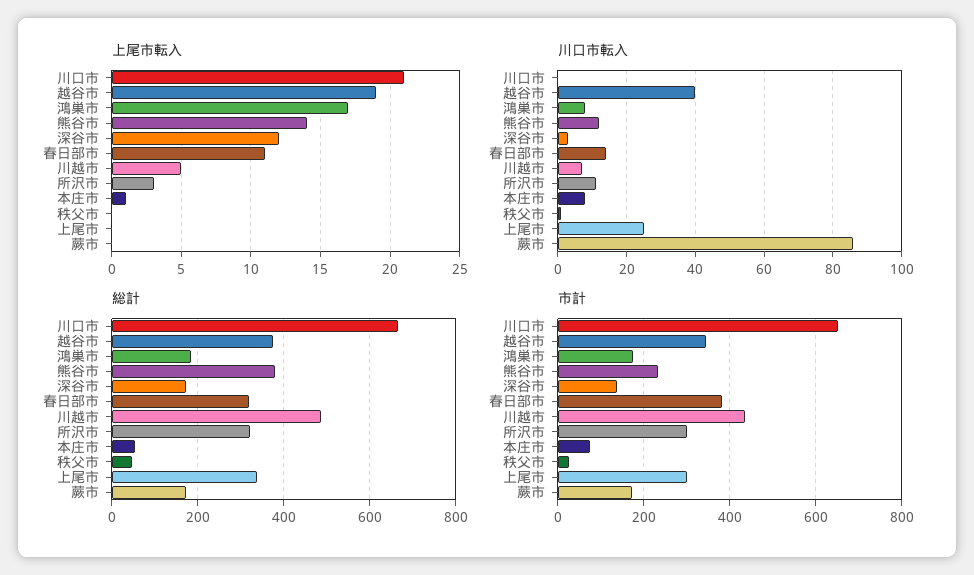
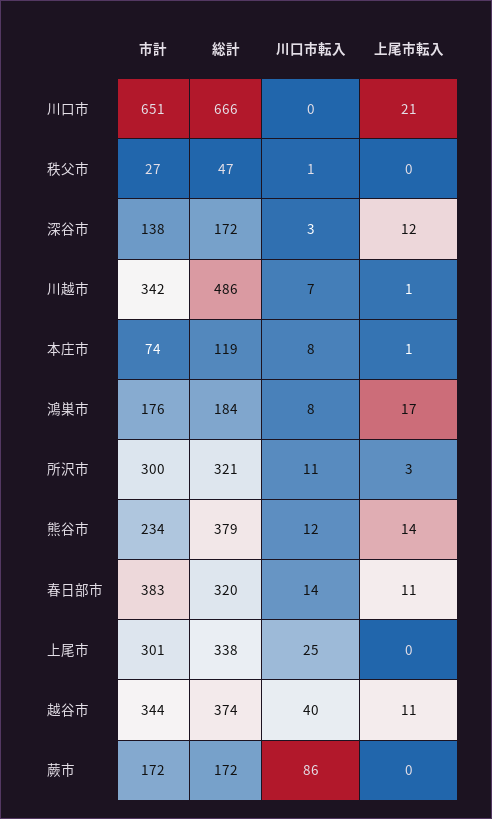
  {
    "上尾市転入": {
      "川口市": 21,
-     "越谷市": 19,
+     "越谷市": 11,
      "鴻巣市": 17,
      "熊谷市": 14,
      "深谷市": 12,
      "春日部市": 11,
-     "川越市": 5,
+     "川越市": 1,
      "所沢市": 3,
      "本庄市": 1,
      "秩父市": 0,
      "上尾市": 0,
      "蕨市": 0
    },
    "川口市転入": {
      "川口市": 0,
      "越谷市": 40,
      "鴻巣市": 8,
      "熊谷市": 12,
      "深谷市": 3,
      "春日部市": 14,
      "川越市": 7,
      "所沢市": 11,
      "本庄市": 8,
      "秩父市": 1,
      "上尾市": 25,
      "蕨市": 86
    },
    "総計": {
      "川口市": 666,
      "越谷市": 374,
      "鴻巣市": 184,
      "熊谷市": 379,
      "深谷市": 172,
      "春日部市": 320,
      "川越市": 486,
      "所沢市": 321,
-     "本庄市": 60,
+     "本庄市": 119,
      "秩父市": 47,
      "上尾市": 338,
      "蕨市": 172
    },
    "市計": {
      "川口市": 651,
      "越谷市": 344,
      "鴻巣市": 176,
      "熊谷市": 234,
      "深谷市": 138,
      "春日部市": 383,
-     "川越市": 440,
+     "川越市": 342,
      "所沢市": 300,
      "本庄市": 74,
      "秩父市": 27,
      "上尾市": 301,
      "蕨市": 172
    }
  }

